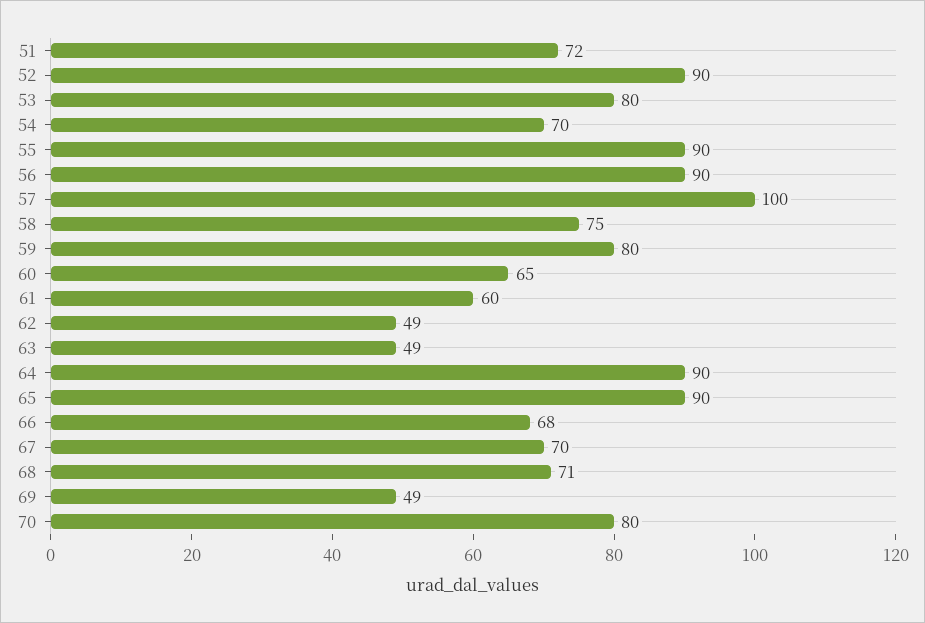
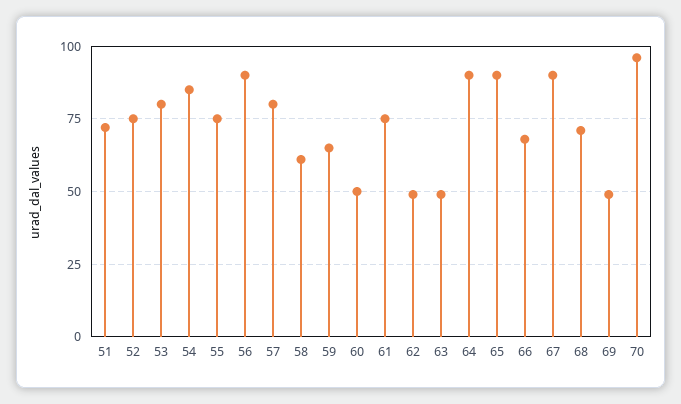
  {
    "51": 72,
-   "52": 90,
+   "52": 75,
    "53": 80,
-   "54": 70,
+   "54": 85,
-   "55": 90,
+   "55": 75,
    "56": 90,
-   "57": 100,
+   "57": 80,
-   "58": 75,
+   "58": 60,
-   "59": 80,
+   "59": 65,
-   "60": 65,
+   "60": 50,
-   "61": 60,
+   "61": 75,
    "62": 49,
    "63": 49,
    "64": 90,
    "65": 90,
    "66": 68,
-   "67": 70,
+   "67": 90,
    "68": 71,
    "69": 49,
-   "70": 80
+   "70": 95
  }

